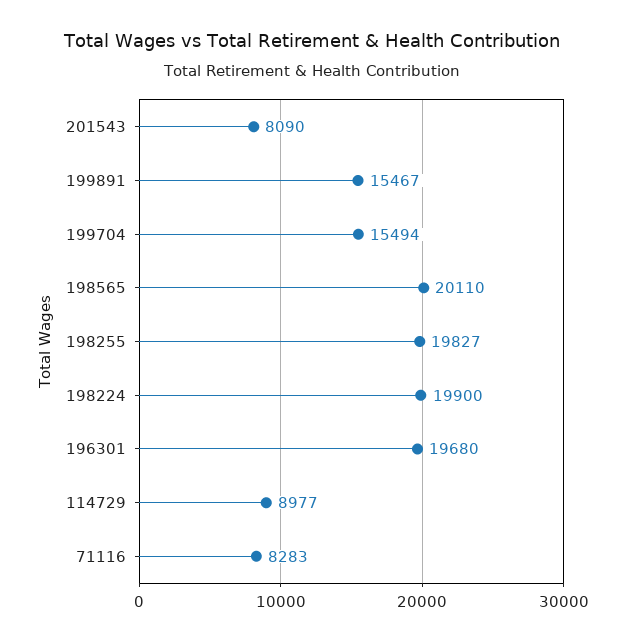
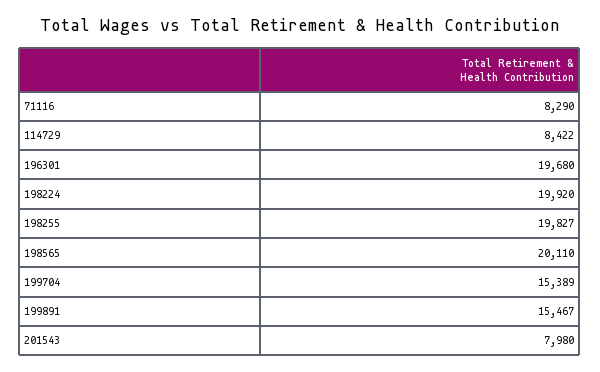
  {
-   "201543": 8090,
+   "201543": 7980,
    "199891": 15467,
-   "199704": 15494,
+   "199704": 15389,
    "198565": 20110,
    "198255": 19827,
-   "198224": 19900,
+   "198224": 19920,
    "196301": 19680,
-   "114729": 8977,
+   "114729": 8422,
-   "71116": 8283
+   "71116": 8290
  }

